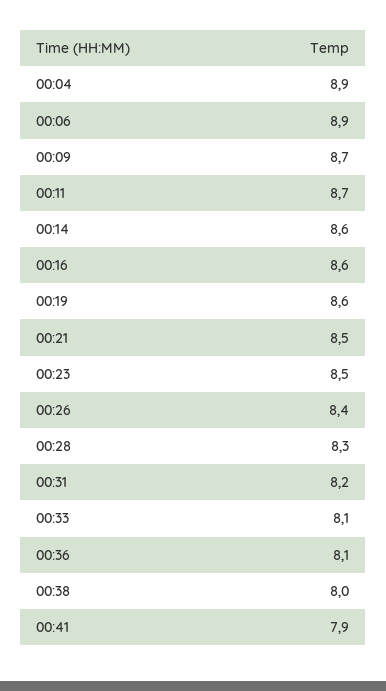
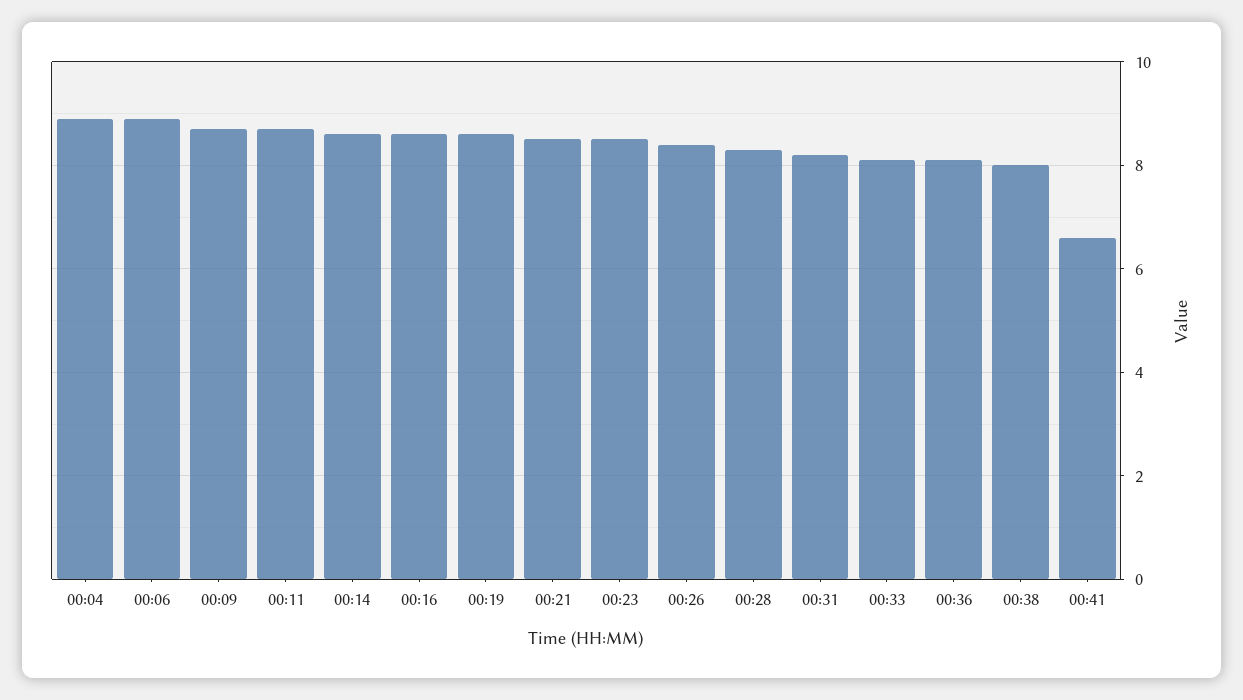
  {
    "00:04": 8.9,
    "00:06": 8.9,
    "00:09": 8.7,
    "00:11": 8.7,
    "00:14": 8.6,
    "00:16": 8.6,
    "00:19": 8.6,
    "00:21": 8.5,
    "00:23": 8.5,
    "00:26": 8.4,
    "00:28": 8.3,
    "00:31": 8.2,
    "00:33": 8.1,
    "00:36": 8.1,
    "00:38": 8,
-   "00:41": 7.9
+   "00:41": 6.5
  }

